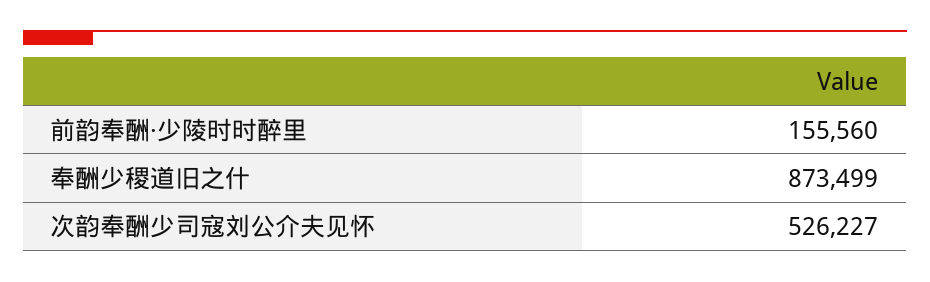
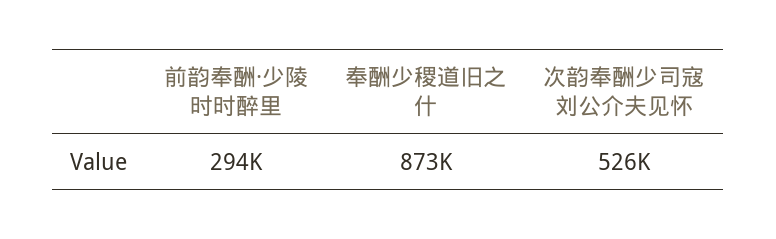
  {
-   "前韵奉酬·少陵时时醉里": 155560,
+   "前韵奉酬·少陵时时醉里": 294000,
    "奉酬少稷道旧之什": 873499,
    "次韵奉酬少司寇刘公介夫见怀": 526227
  }

